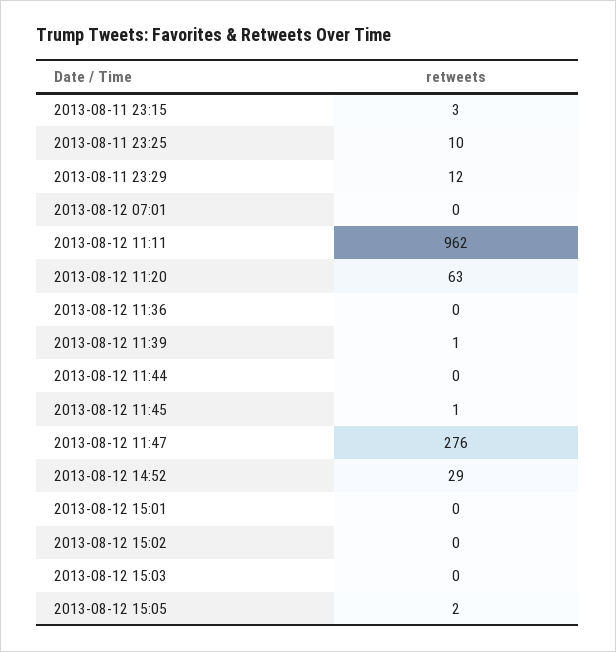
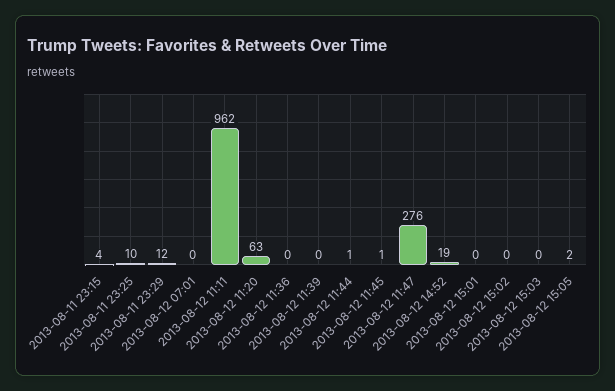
  {
-   "2013-08-11 23:15": 3,
+   "2013-08-11 23:15": 4,
    "2013-08-11 23:25": 10,
    "2013-08-11 23:29": 12,
    "2013-08-12 07:01": 0,
    "2013-08-12 11:11": 962,
    "2013-08-12 11:20": 63,
    "2013-08-12 11:36": 0,
-   "2013-08-12 11:39": 1,
+   "2013-08-12 11:39": 0,
-   "2013-08-12 11:44": 0,
+   "2013-08-12 11:44": 1,
    "2013-08-12 11:45": 1,
    "2013-08-12 11:47": 276,
-   "2013-08-12 14:52": 29,
+   "2013-08-12 14:52": 19,
    "2013-08-12 15:01": 0,
    "2013-08-12 15:02": 0,
    "2013-08-12 15:03": 0,
    "2013-08-12 15:05": 2
  }

